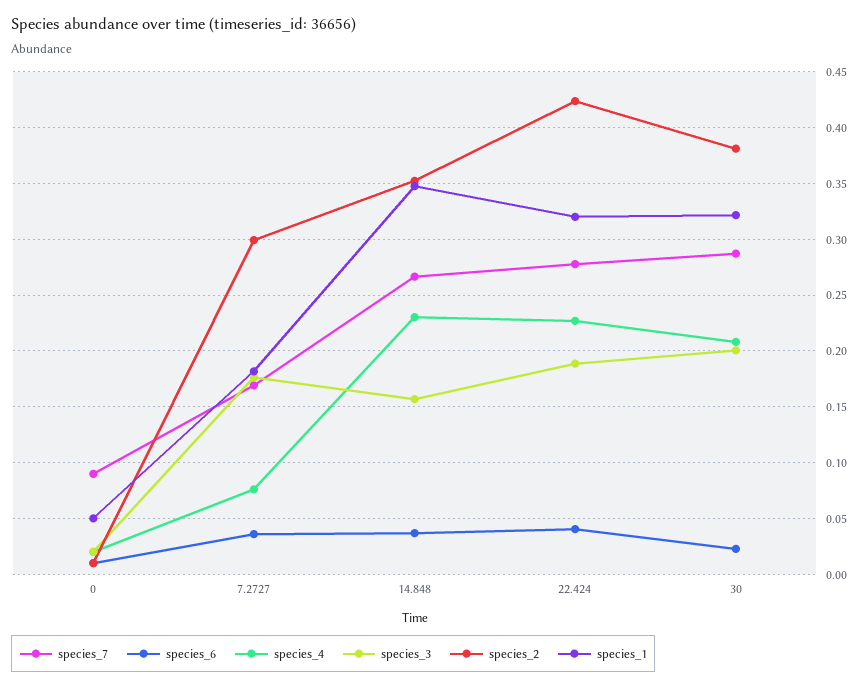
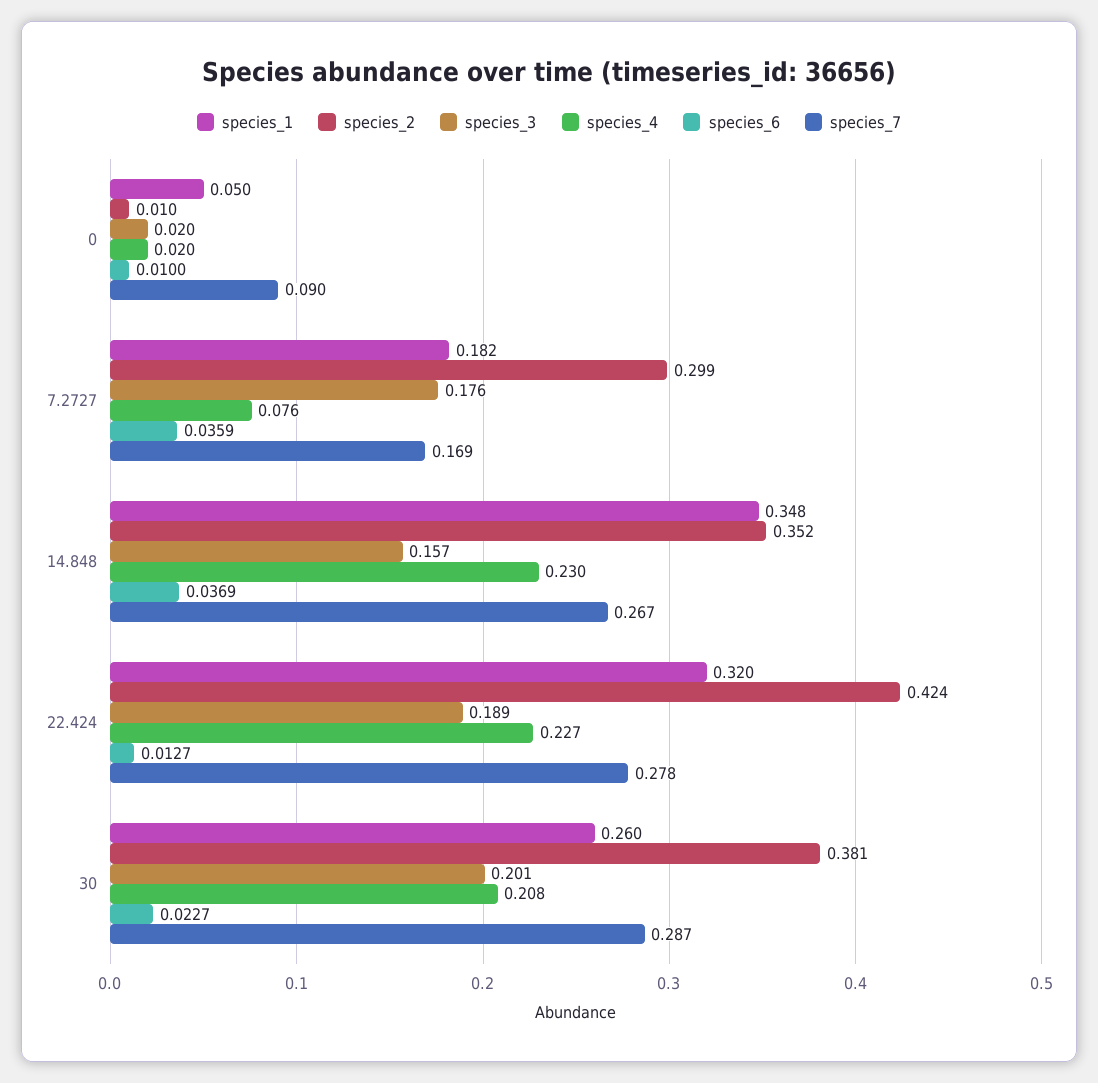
  {
    "species_7": {
      "0": 0.09,
      "7.2727": 0.169,
      "14.848": 0.267,
      "22.424": 0.278,
      "30": 0.287
    },
    "species_6": {
      "0": 0.01,
      "7.2727": 0.0359,
      "14.848": 0.0369,
-     "22.424": 0.04,
+     "22.424": 0.0127,
      "30": 0.0227
    },
    "species_4": {
      "0": 0.02,
      "7.2727": 0.076,
      "14.848": 0.23,
      "22.424": 0.227,
      "30": 0.208
    },
    "species_3": {
      "0": 0.02,
      "7.2727": 0.176,
      "14.848": 0.157,
      "22.424": 0.189,
      "30": 0.201
    },
    "species_2": {
      "0": 0.01,
      "7.2727": 0.299,
      "14.848": 0.352,
      "22.424": 0.424,
      "30": 0.381
    },
    "species_1": {
      "0": 0.05,
      "7.2727": 0.182,
      "14.848": 0.348,
      "22.424": 0.32,
-     "30": 0.32
+     "30": 0.26
    }
  }

